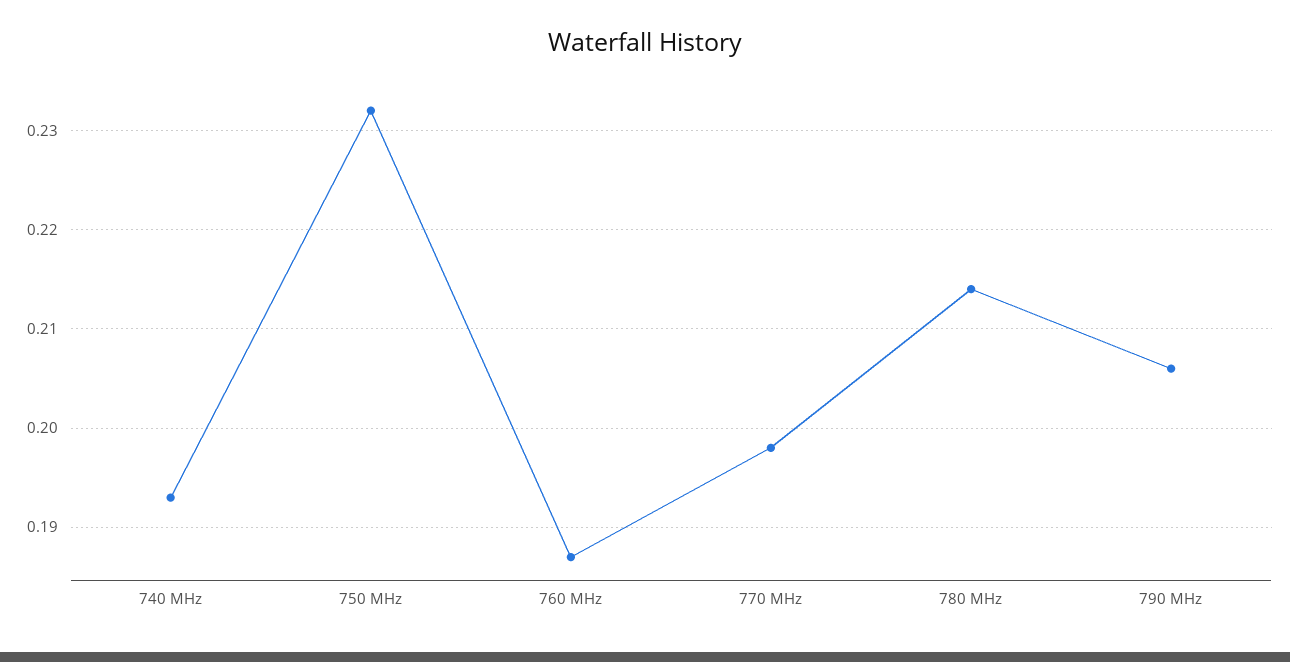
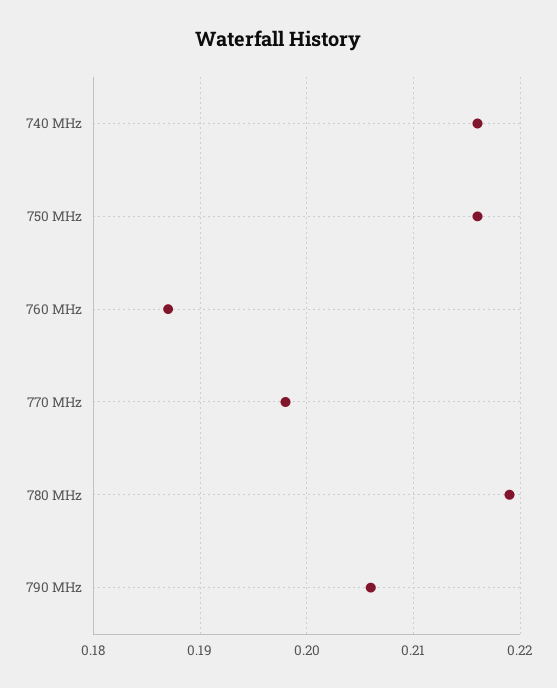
  {
-   "740 MHz": 0.193,
+   "740 MHz": 0.216,
-   "750 MHz": 0.232,
+   "750 MHz": 0.216,
    "760 MHz": 0.187,
    "770 MHz": 0.198,
-   "780 MHz": 0.214,
+   "780 MHz": 0.219,
    "790 MHz": 0.206
  }

